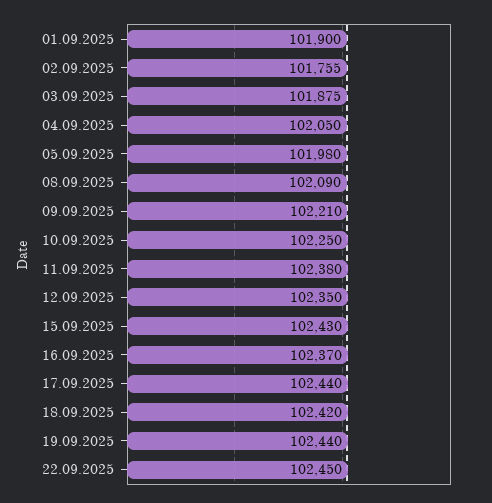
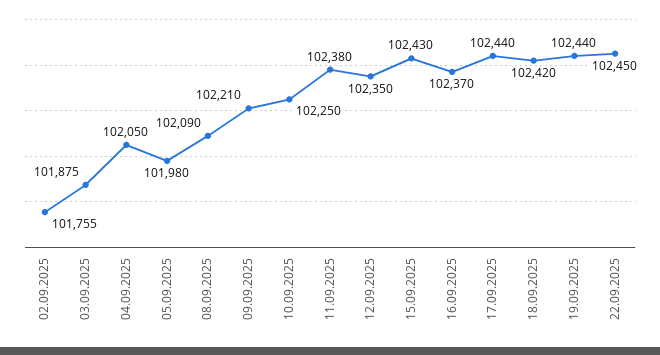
  {
-   "01.09.2025": 101900,
    "02.09.2025": 101755,
    "03.09.2025": 101875,
    "04.09.2025": 102050,
    "05.09.2025": 101980,
    "08.09.2025": 102090,
    "09.09.2025": 102210,
    "10.09.2025": 102250,
    "11.09.2025": 102380,
    "12.09.2025": 102350,
    "15.09.2025": 102430,
    "16.09.2025": 102370,
    "17.09.2025": 102440,
    "18.09.2025": 102420,
    "19.09.2025": 102440,
    "22.09.2025": 102450
  }

